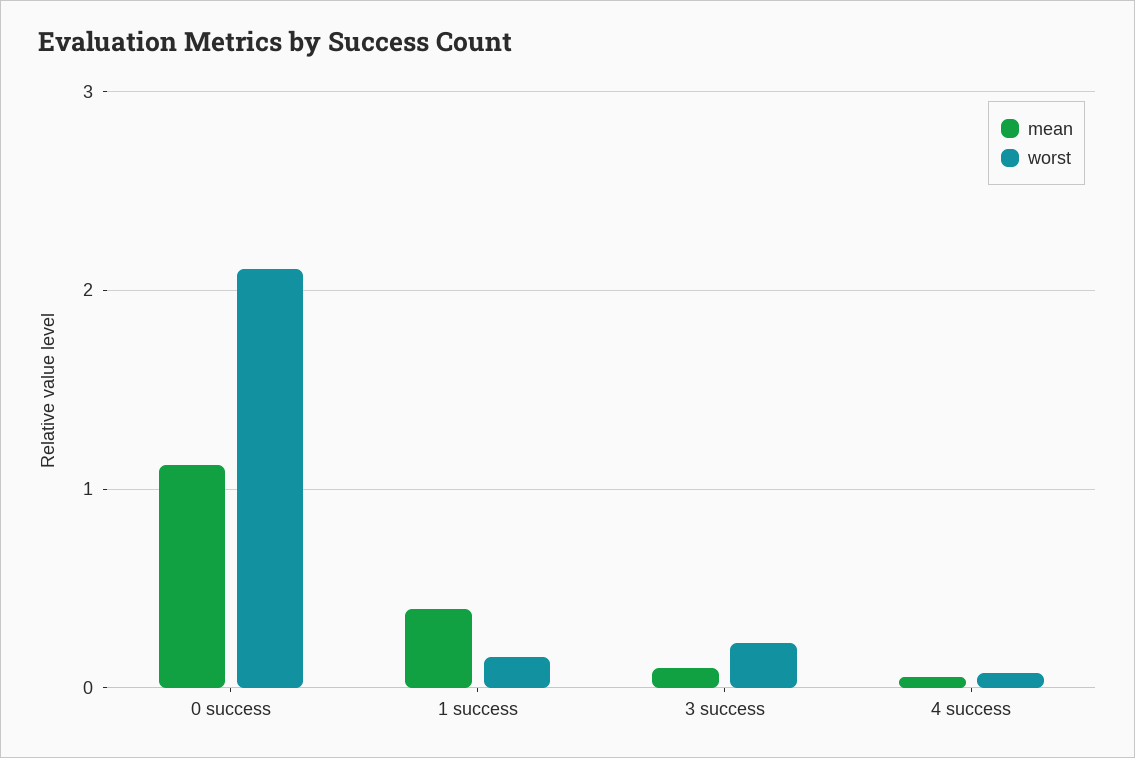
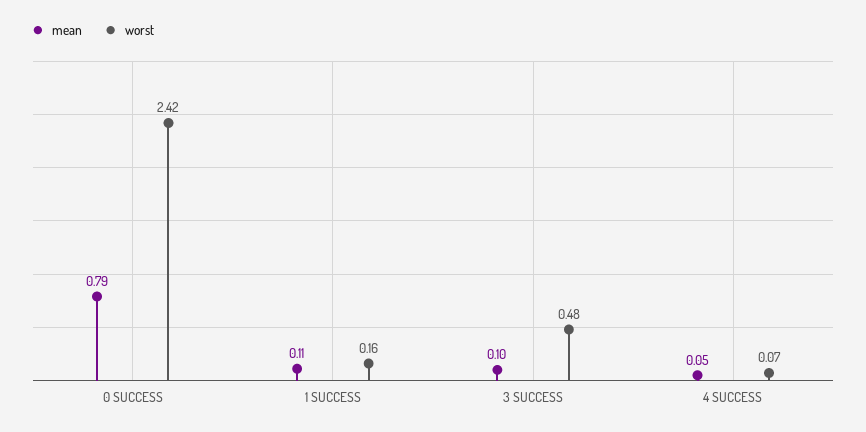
  {
    "mean": {
-     "0 success": 1.1,
+     "0 success": 0.79,
-     "1 success": 0.4,
+     "1 success": 0.11,
      "3 success": 0.1,
      "4 success": 0.05
    },
    "worst": {
-     "0 success": 2.1,
+     "0 success": 2.42,
      "1 success": 0.16,
-     "3 success": 0.2,
+     "3 success": 0.48,
      "4 success": 0.07
    }
  }

